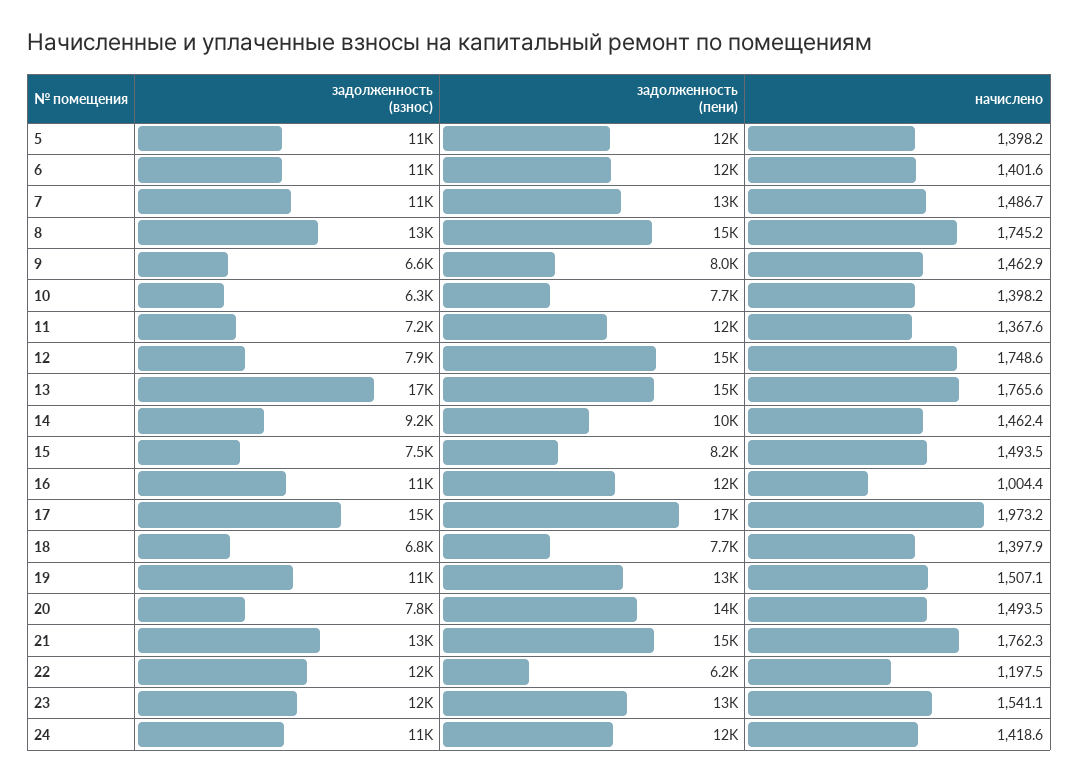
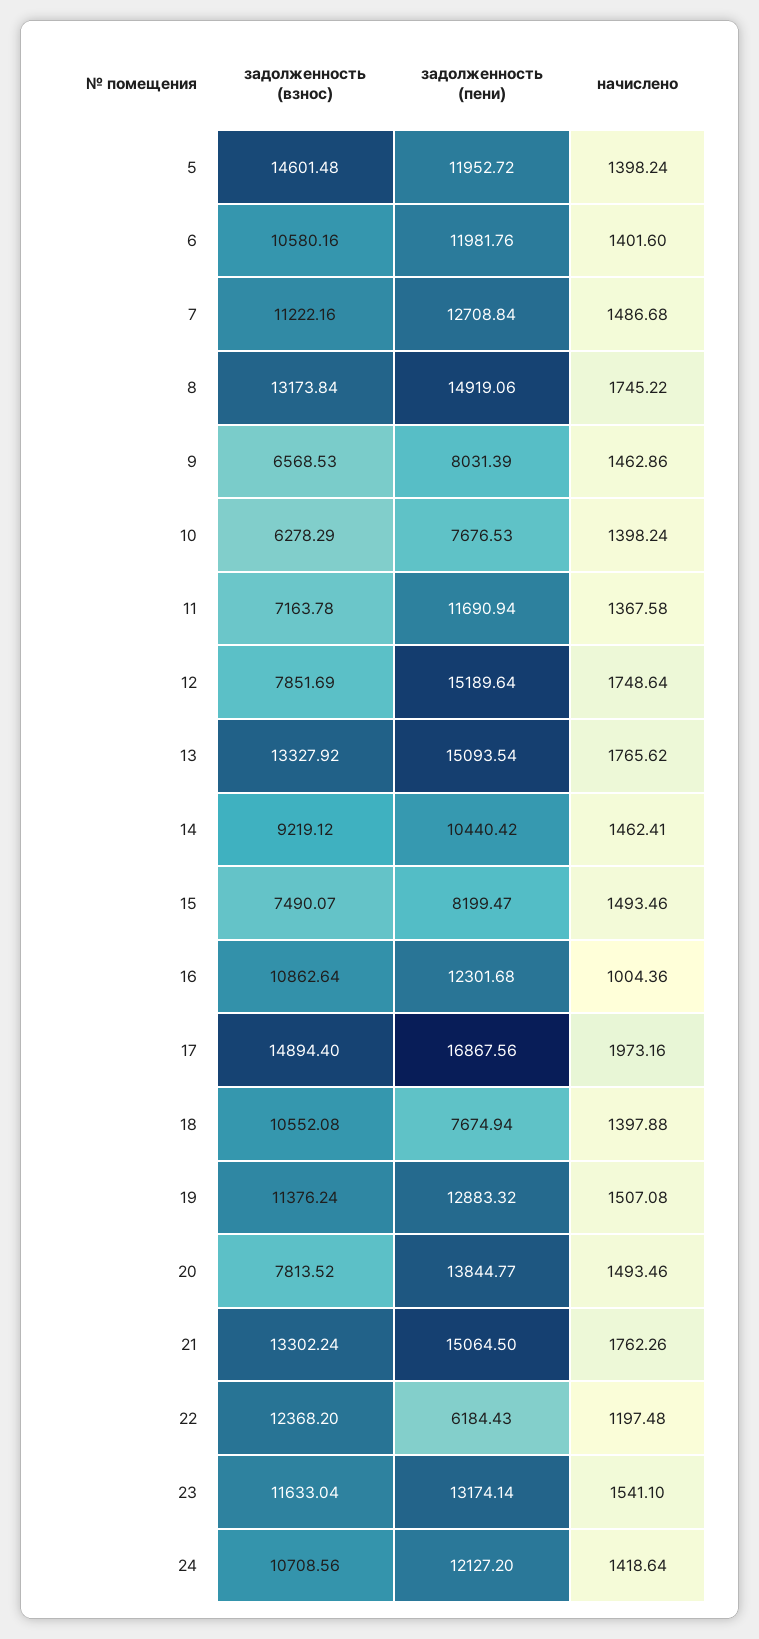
  {
    "задолженность (взнос)": {
-     "5": 11000,
+     "5": 14601.48,
      "6": 10580.16,
      "7": 11222.16,
      "8": 13173.84,
      "9": 6568.53,
      "10": 6278.29,
      "11": 7163.78,
      "12": 7851.69,
-     "13": 17000,
+     "13": 13327.92,
      "14": 9219.12,
      "15": 7490.07,
      "16": 10862.64,
      "17": 14894.4,
-     "18": 6800,
+     "18": 10552.08,
      "19": 11376.24,
      "20": 7813.52,
      "21": 13302.24,
      "22": 12368.2,
      "23": 11633.04,
      "24": 10708.56
    },
    "задолженность (пени)": {
      "5": 11952.72,
      "6": 11981.76,
      "7": 12708.84,
      "8": 14919.06,
      "9": 8031.39,
      "10": 7676.53,
      "11": 11690.94,
      "12": 15189.64,
      "13": 15093.54,
      "14": 10440.42,
      "15": 8199.47,
      "16": 12301.68,
      "17": 16867.56,
      "18": 7674.94,
      "19": 12883.32,
      "20": 13844.77,
      "21": 15064.5,
      "22": 6184.43,
      "23": 13174.14,
      "24": 12127.2
    },
    "начислено": {
      "5": 1398.24,
      "6": 1401.6,
      "7": 1486.68,
      "8": 1745.22,
      "9": 1462.86,
      "10": 1398.24,
      "11": 1367.58,
      "12": 1748.64,
      "13": 1765.62,
      "14": 1462.41,
      "15": 1493.46,
      "16": 1004.36,
      "17": 1973.16,
      "18": 1397.88,
      "19": 1507.08,
      "20": 1493.46,
      "21": 1762.26,
      "22": 1197.48,
      "23": 1541.1,
      "24": 1418.64
    }
  }

